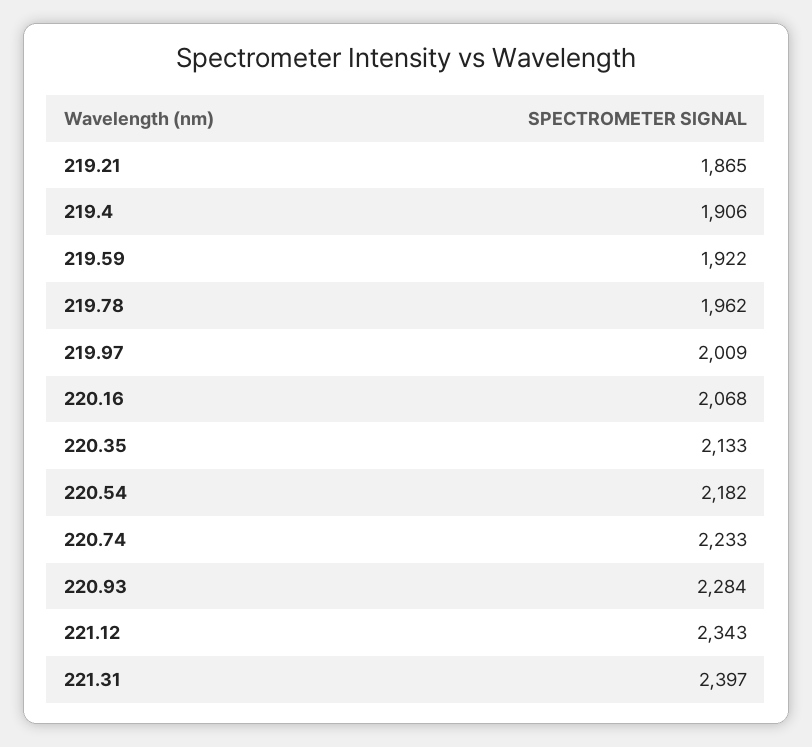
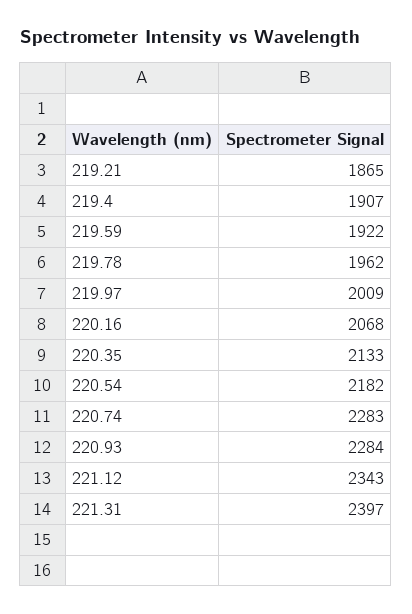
  {
    "219.21": 1865,
-   "219.4": 1906,
+   "219.4": 1907,
    "219.59": 1922,
    "219.78": 1962,
    "219.97": 2009,
    "220.16": 2068,
    "220.35": 2133,
    "220.54": 2182,
-   "220.74": 2233,
+   "220.74": 2283,
    "220.93": 2284,
    "221.12": 2343,
    "221.31": 2397
  }

